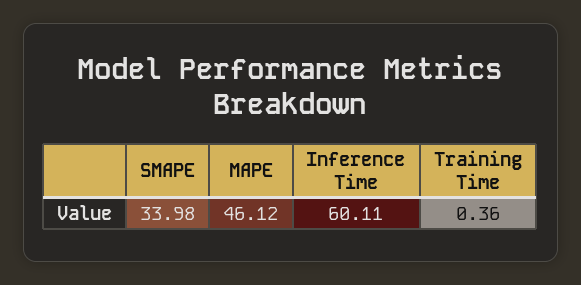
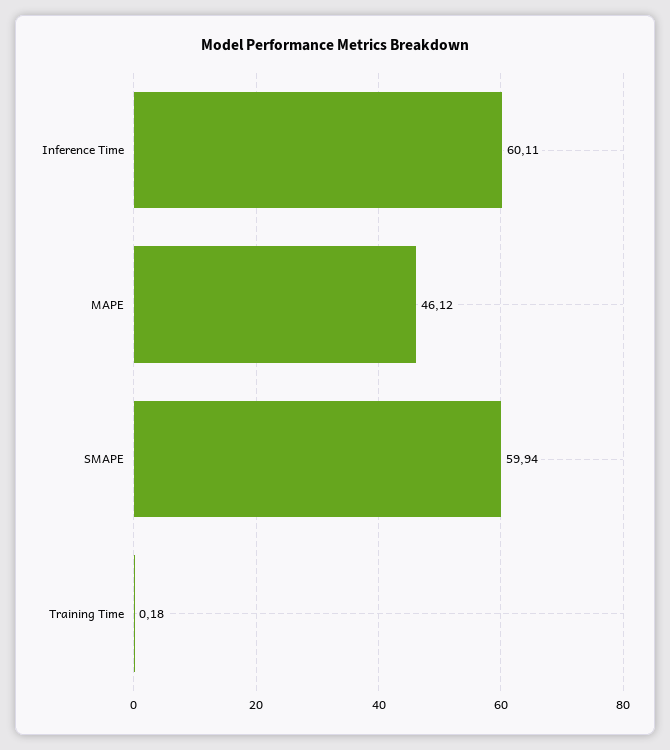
  {
-   "SMAPE": 33.98,
+   "SMAPE": 59.94,
    "MAPE": 46.12,
    "Inference Time": 60.11,
-   "Training Time": 0.36
+   "Training Time": 0.18
  }

